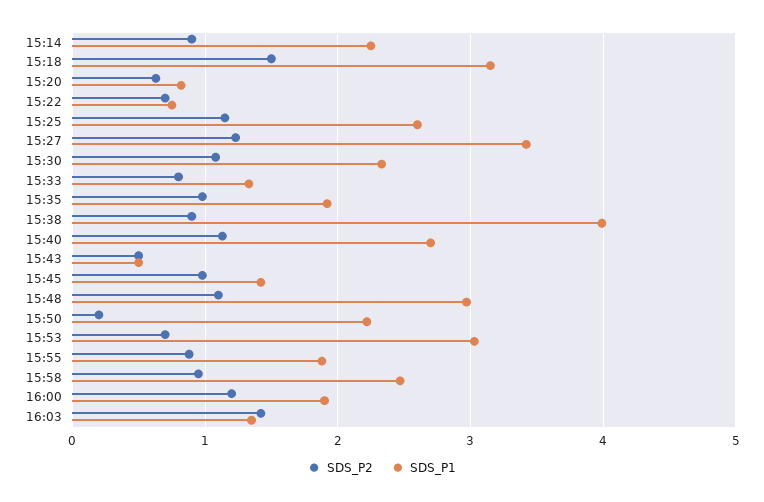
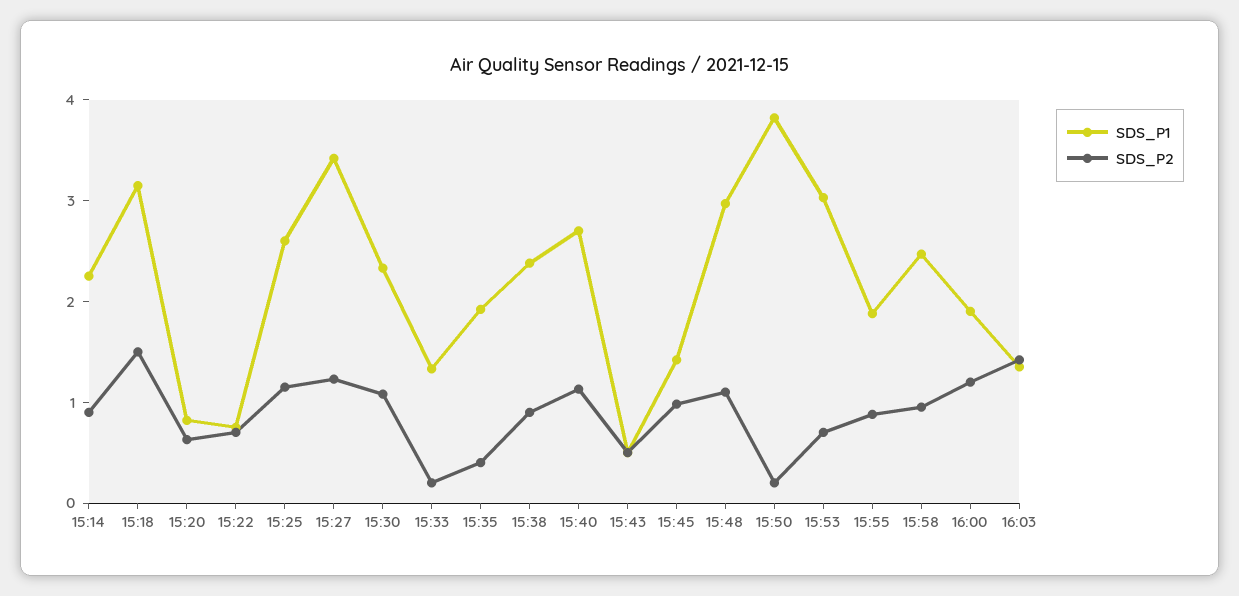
  {
    "SDS_P2": {
      "15:14": 0.9,
      "15:18": 1.5,
      "15:20": 0.6,
      "15:22": 0.7,
      "15:25": 1.2,
      "15:27": 1.2,
      "15:30": 1.1,
-     "15:33": 0.8,
+     "15:33": 0.2,
-     "15:35": 1,
+     "15:35": 0.4,
      "15:38": 0.9,
      "15:40": 1.1,
      "15:43": 0.5,
      "15:45": 1,
      "15:48": 1.1,
      "15:50": 0.2,
      "15:53": 0.7,
      "15:55": 0.9,
      "15:58": 1,
      "16:00": 1.2,
      "16:03": 1.4
    },
    "SDS_P1": {
      "15:14": 2.3,
      "15:18": 3.2,
      "15:20": 0.8,
      "15:22": 0.8,
      "15:25": 2.6,
      "15:27": 3.4,
      "15:30": 2.3,
      "15:33": 1.3,
      "15:35": 1.9,
-     "15:38": 4,
+     "15:38": 2.4,
      "15:40": 2.7,
      "15:43": 0.5,
      "15:45": 1.4,
      "15:48": 3,
-     "15:50": 2.2,
+     "15:50": 3.8,
      "15:53": 3,
      "15:55": 1.9,
      "15:58": 2.5,
      "16:00": 1.9,
      "16:03": 1.4
    }
  }

